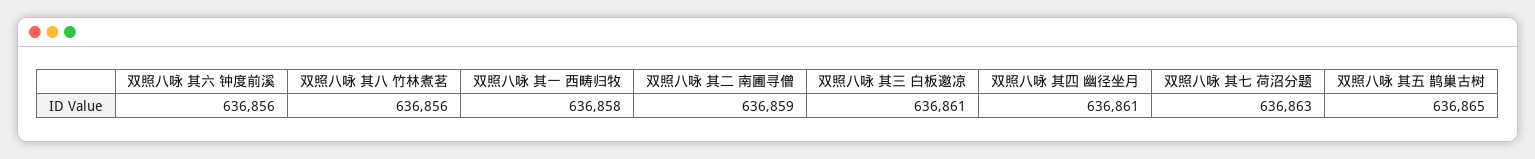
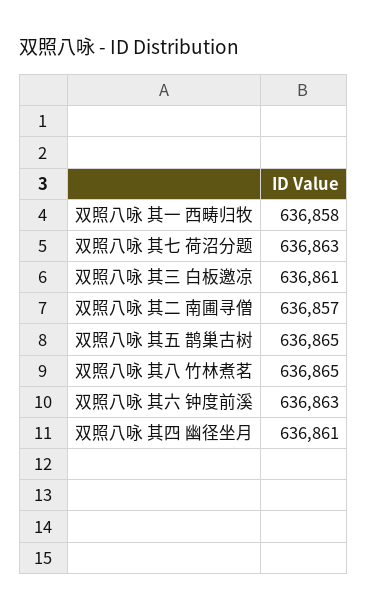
  {
-   "双照八咏 其六 钟度前溪": 636856,
+   "双照八咏 其六 钟度前溪": 636863,
-   "双照八咏 其八 竹林煮茗": 636856,
+   "双照八咏 其八 竹林煮茗": 636865,
    "双照八咏 其一 西畴归牧": 636858,
-   "双照八咏 其二 南圃寻僧": 636859,
+   "双照八咏 其二 南圃寻僧": 636857,
    "双照八咏 其三 白板邀凉": 636861,
    "双照八咏 其四 幽径坐月": 636861,
    "双照八咏 其七 荷沼分题": 636863,
    "双照八咏 其五 鹊巢古树": 636865
  }

